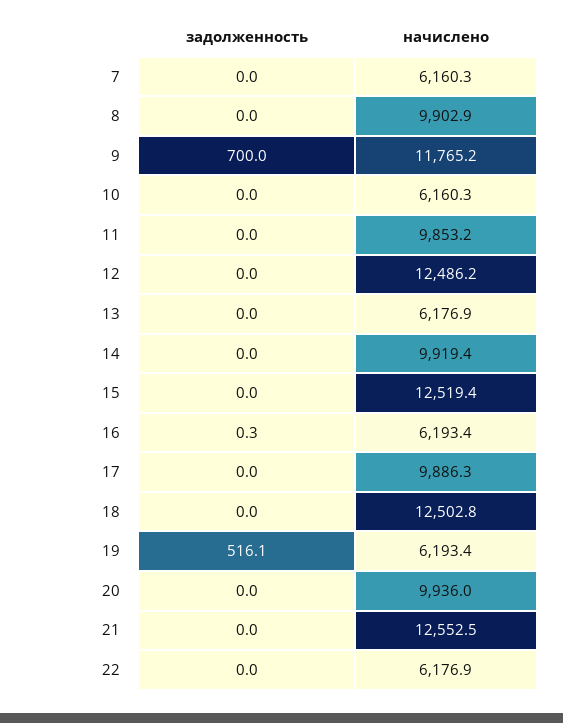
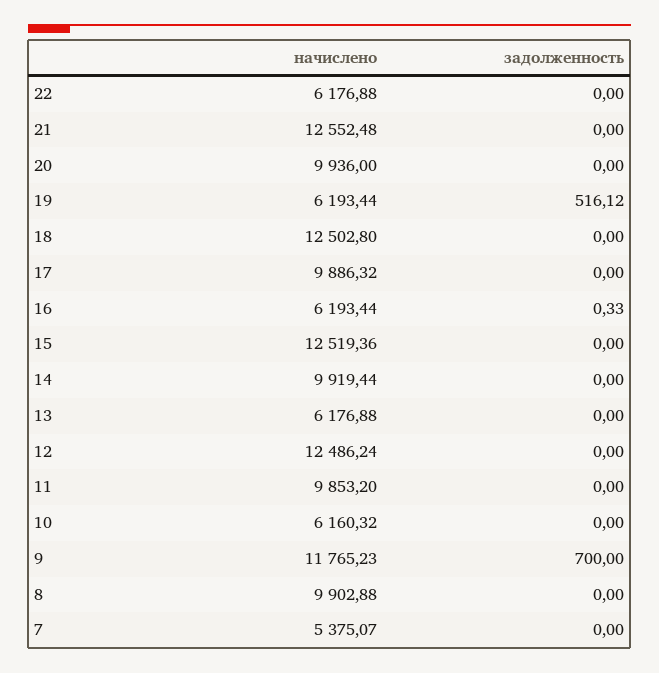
  {
    "задолженность": {
      "7": 0,
      "8": 0,
      "9": 700,
      "10": 0,
      "11": 0,
      "12": 0,
      "13": 0,
      "14": 0,
      "15": 0,
      "16": 0.33,
      "17": 0,
      "18": 0,
      "19": 516.12,
      "20": 0,
      "21": 0,
      "22": 0
    },
    "начислено": {
-     "7": 6160.3,
+     "7": 5375.07,
      "8": 9902.88,
      "9": 11765.23,
      "10": 6160.32,
      "11": 9853.2,
      "12": 12486.24,
      "13": 6176.88,
      "14": 9919.44,
      "15": 12519.36,
      "16": 6193.44,
      "17": 9886.32,
      "18": 12502.8,
      "19": 6193.44,
      "20": 9936,
      "21": 12552.48,
      "22": 6176.88
    }
  }

